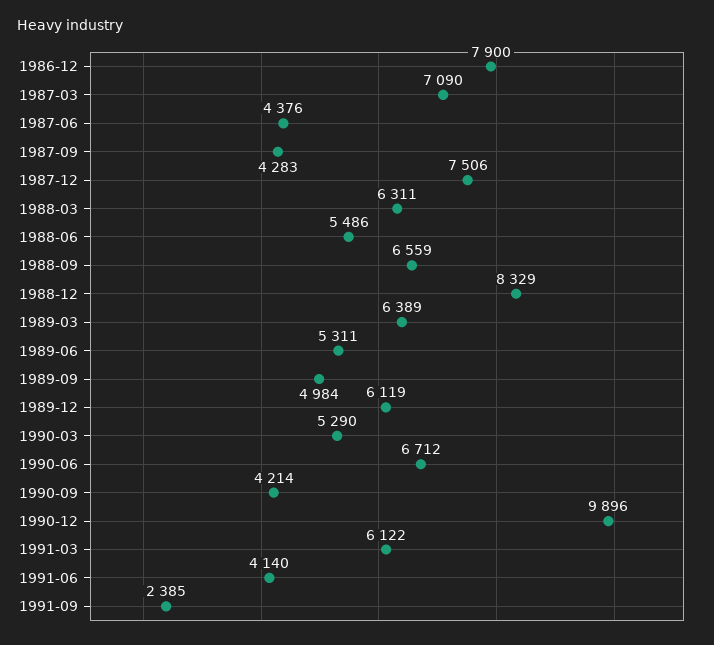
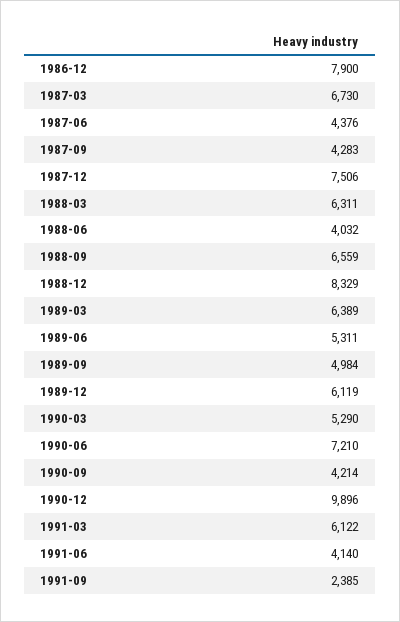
  {
    "1986-12": 7900,
-   "1987-03": 7090,
+   "1987-03": 6730,
    "1987-06": 4376,
    "1987-09": 4283,
    "1987-12": 7506,
    "1988-03": 6311,
-   "1988-06": 5486,
+   "1988-06": 4032,
    "1988-09": 6559,
    "1988-12": 8329,
    "1989-03": 6389,
    "1989-06": 5311,
    "1989-09": 4984,
    "1989-12": 6119,
    "1990-03": 5290,
-   "1990-06": 6712,
+   "1990-06": 7210,
    "1990-09": 4214,
    "1990-12": 9896,
    "1991-03": 6122,
    "1991-06": 4140,
    "1991-09": 2385
  }

